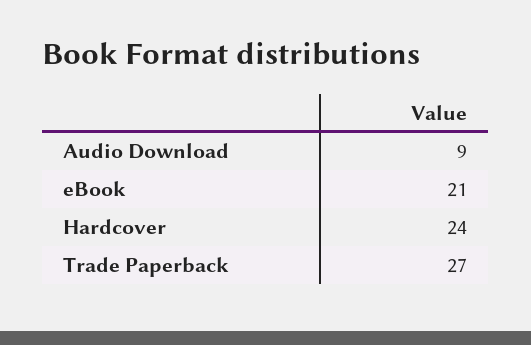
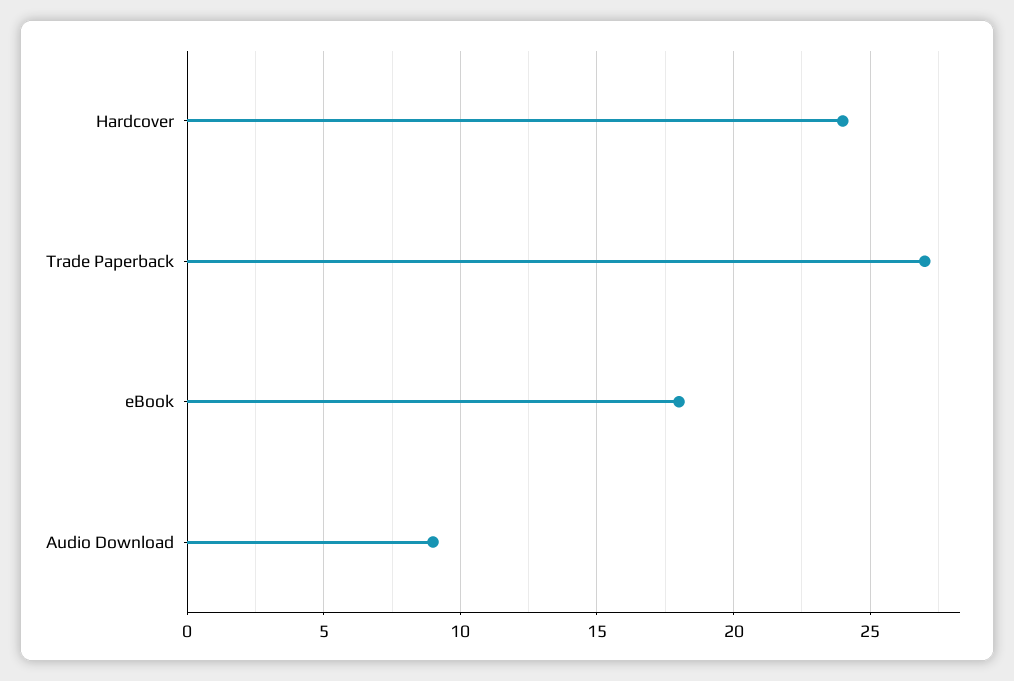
  {
    "Audio Download": 9,
-   "eBook": 21,
+   "eBook": 18,
    "Hardcover": 24,
    "Trade Paperback": 27
  }

